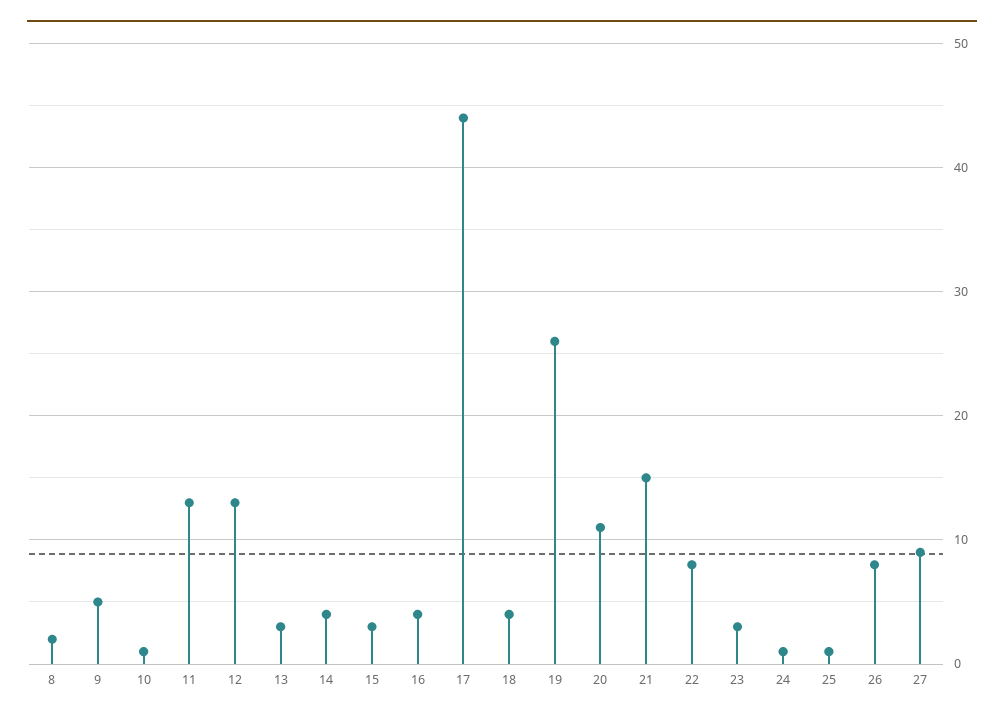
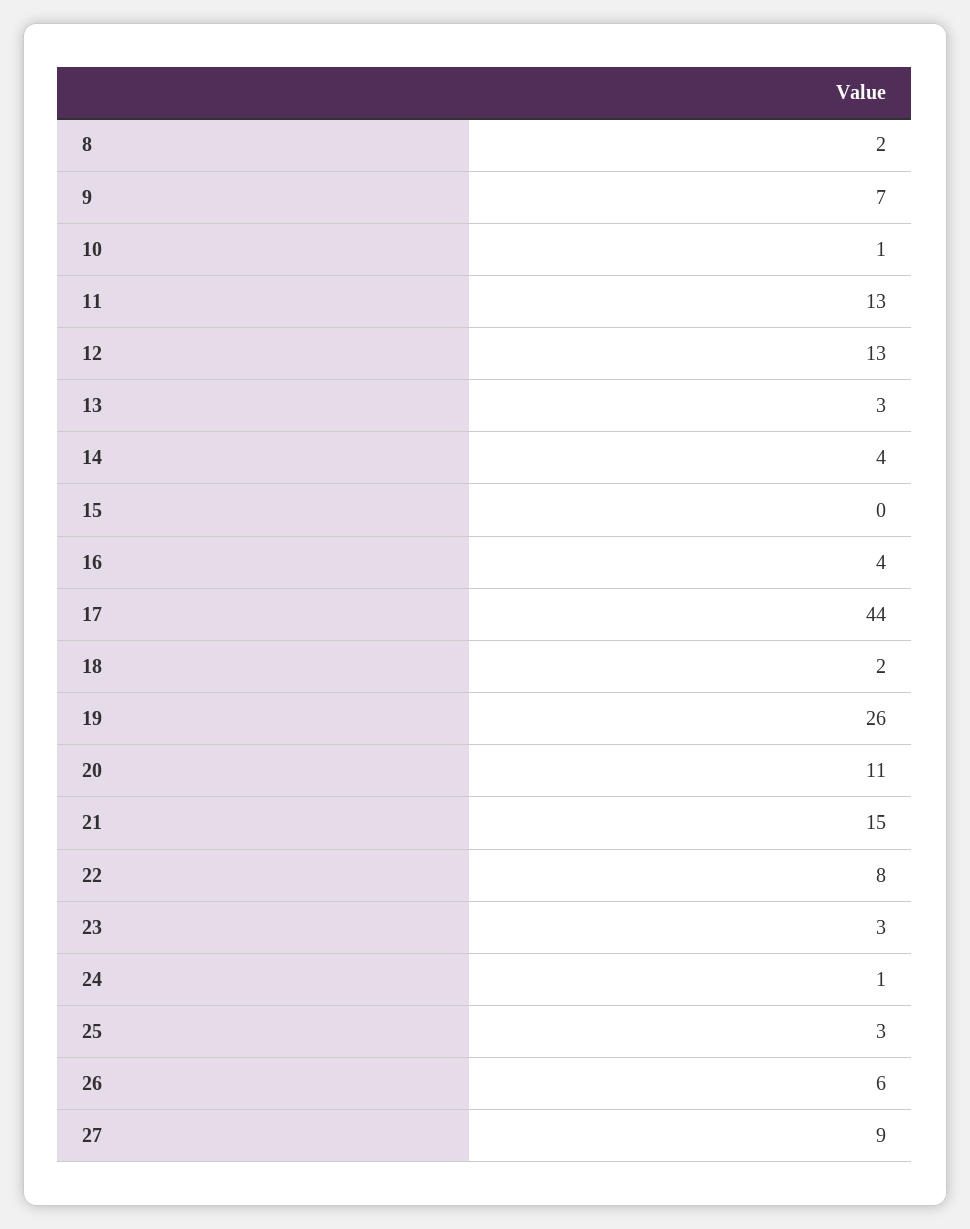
  {
    "8": 2,
-   "9": 5,
+   "9": 7,
    "10": 1,
    "11": 13,
    "12": 13,
    "13": 3,
    "14": 4,
-   "15": 3,
+   "15": 0,
    "16": 4,
    "17": 44,
-   "18": 4,
+   "18": 2,
    "19": 26,
    "20": 11,
    "21": 15,
    "22": 8,
    "23": 3,
    "24": 1,
-   "25": 1,
+   "25": 3,
-   "26": 8,
+   "26": 6,
    "27": 9
  }

